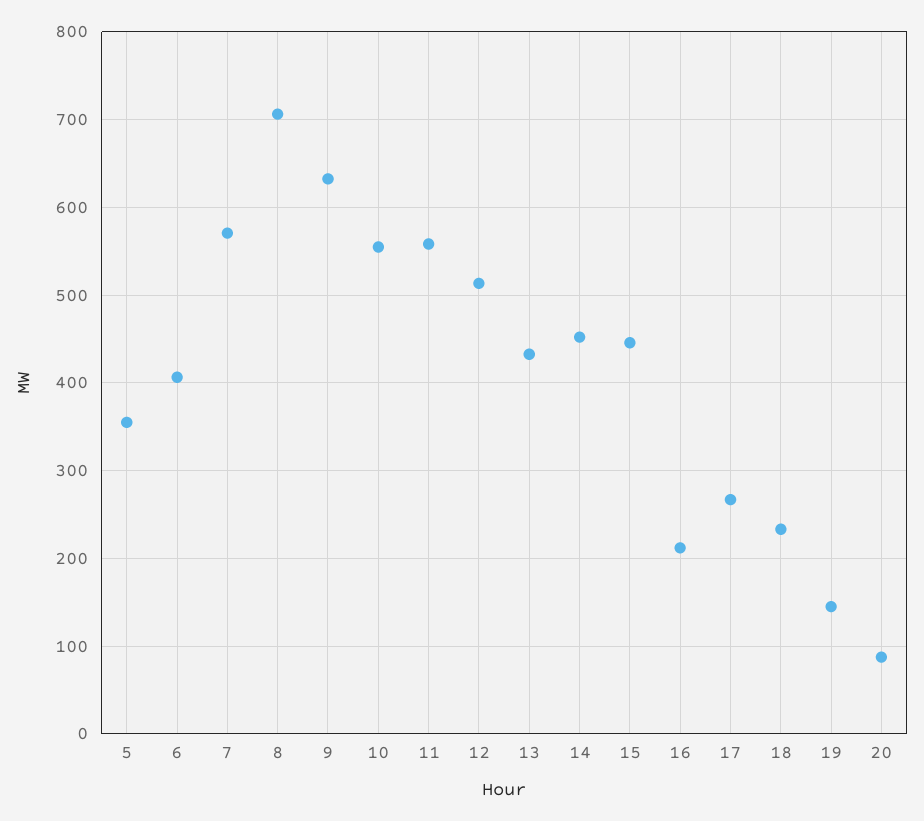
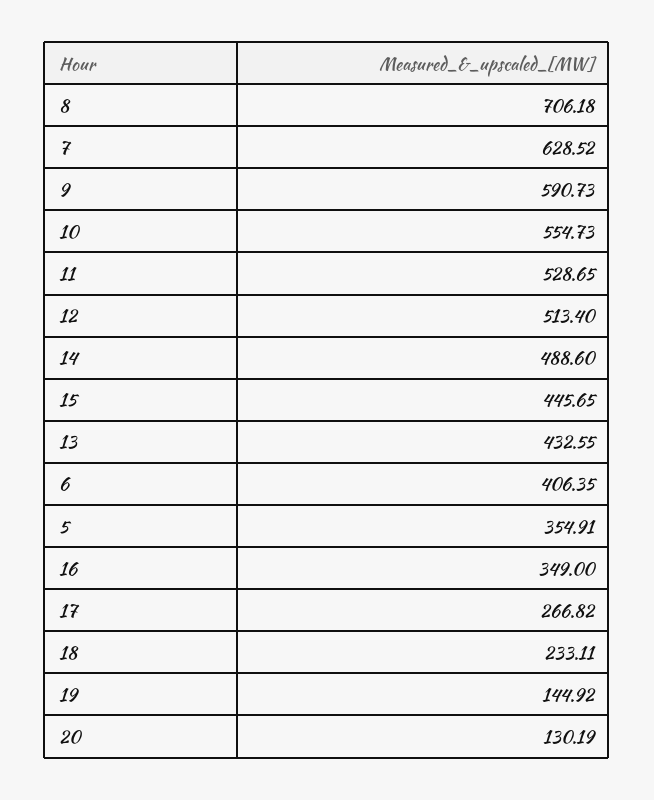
  {
    "5": 354.91,
    "6": 406.35,
-   "7": 570,
+   "7": 628.52,
    "8": 706.18,
-   "9": 630,
+   "9": 590.73,
    "10": 554.73,
-   "11": 560,
+   "11": 528.65,
    "12": 513.4,
    "13": 432.55,
-   "14": 450,
+   "14": 488.6,
    "15": 445.65,
-   "16": 210,
+   "16": 349,
    "17": 266.82,
    "18": 233.11,
    "19": 144.92,
-   "20": 90
+   "20": 130.19
  }

